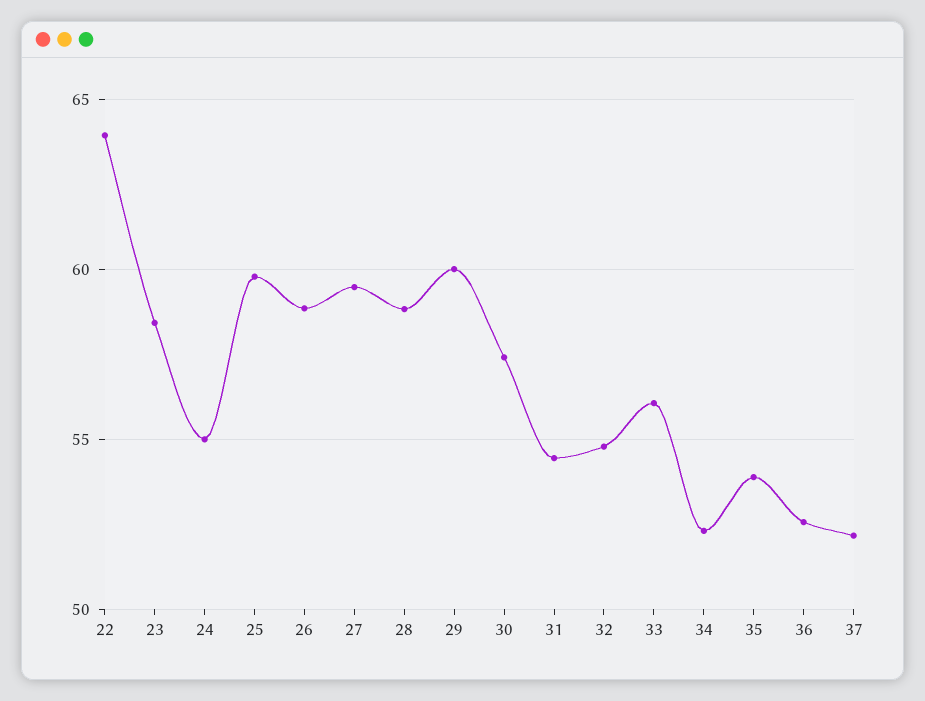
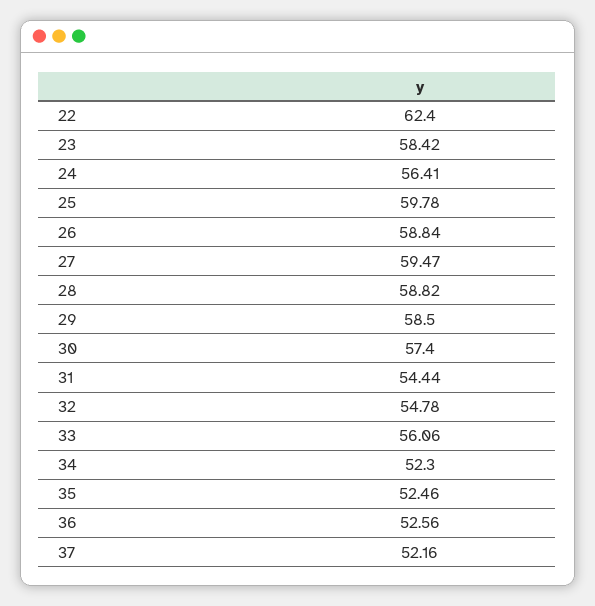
  {
-   "22": 64,
+   "22": 62.4,
    "23": 58.42,
-   "24": 55,
+   "24": 56.41,
    "25": 59.78,
    "26": 58.84,
    "27": 59.47,
    "28": 58.82,
-   "29": 60,
+   "29": 58.5,
    "30": 57.4,
    "31": 54.44,
    "32": 54.78,
    "33": 56.06,
    "34": 52.3,
-   "35": 54,
+   "35": 52.46,
    "36": 52.56,
    "37": 52.16
  }

